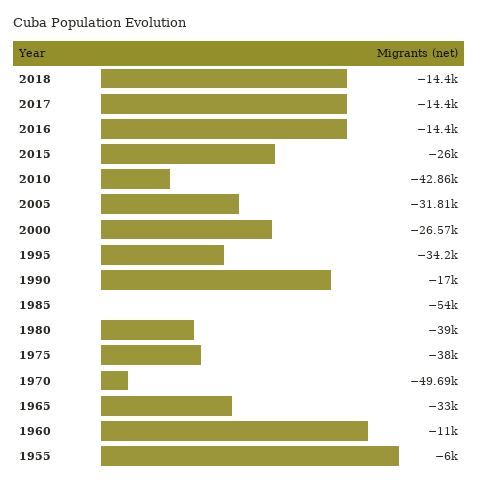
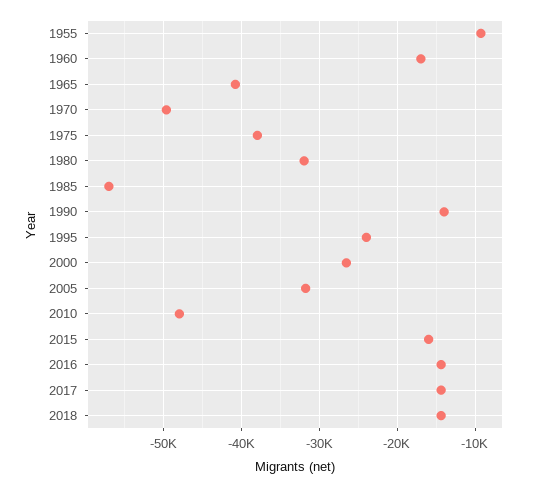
  {
    "2018": -14400,
    "2017": -14400,
    "2016": -14400,
-   "2015": -26000,
+   "2015": -16000,
-   "2010": -42860,
+   "2010": -48000,
    "2005": -31810,
    "2000": -26570,
-   "1995": -34200,
+   "1995": -24000,
-   "1990": -17000,
+   "1990": -14000,
-   "1985": -54000,
+   "1985": -57000,
-   "1980": -39000,
+   "1980": -32000,
    "1975": -38000,
    "1970": -49690,
-   "1965": -33000,
+   "1965": -41000,
-   "1960": -11000,
+   "1960": -17000,
-   "1955": -6000
+   "1955": -9000
  }

